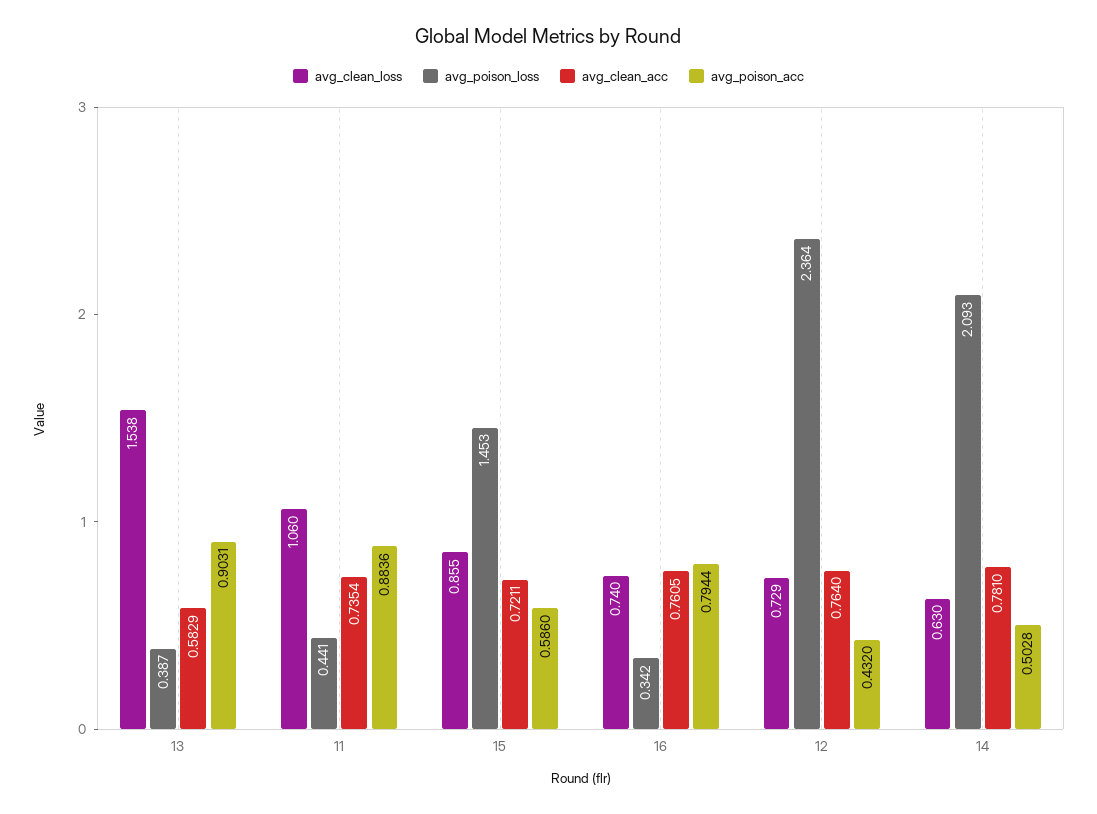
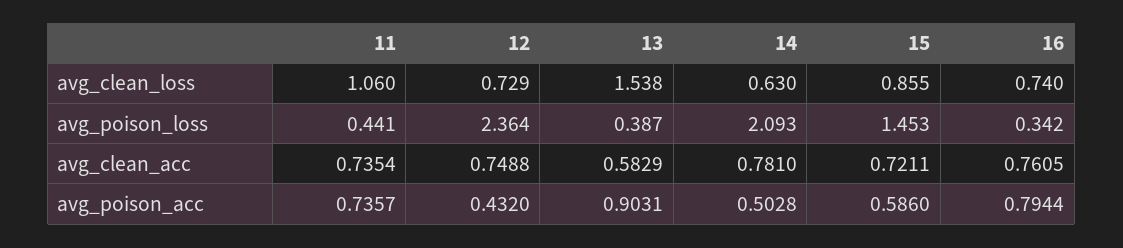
  {
    "avg_clean_loss": {
      "13": 1.538,
      "11": 1.06,
      "15": 0.855,
      "16": 0.74,
      "12": 0.729,
      "14": 0.63
    },
    "avg_poison_loss": {
      "13": 0.387,
      "11": 0.441,
      "15": 1.453,
      "16": 0.342,
      "12": 2.364,
      "14": 2.093
    },
    "avg_clean_acc": {
      "13": 0.5829,
      "11": 0.7354,
      "15": 0.7211,
      "16": 0.7605,
-     "12": 0.764,
+     "12": 0.7488,
      "14": 0.781
    },
    "avg_poison_acc": {
      "13": 0.9031,
-     "11": 0.8836,
+     "11": 0.7357,
      "15": 0.586,
      "16": 0.7944,
      "12": 0.432,
      "14": 0.5028
    }
  }

